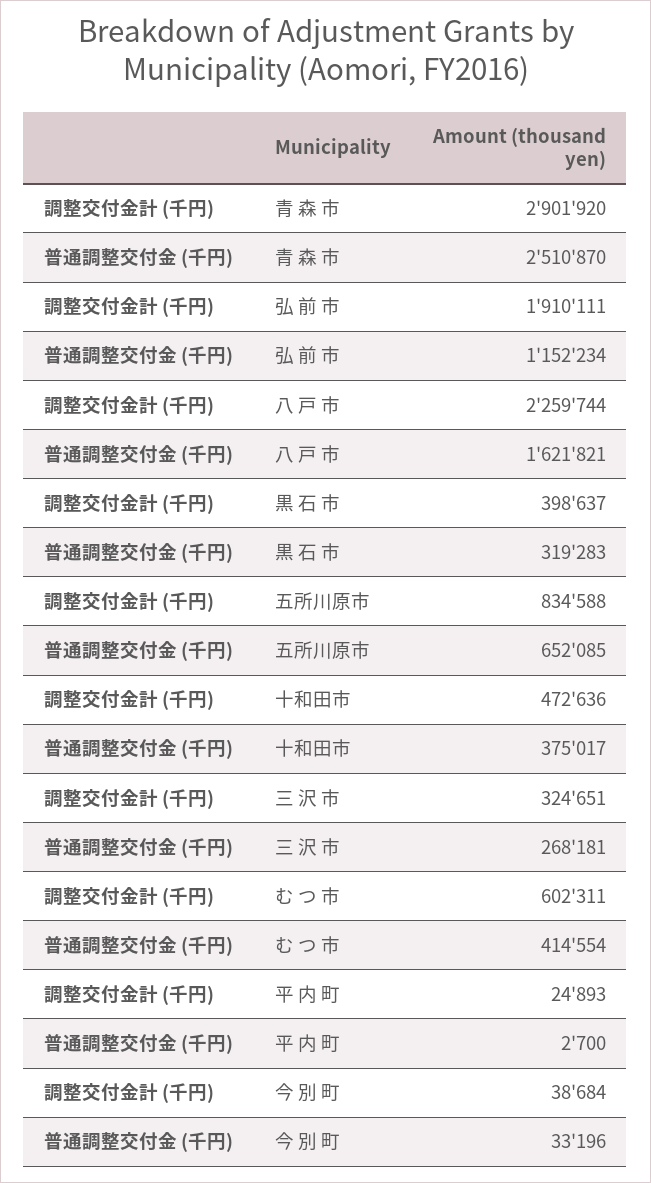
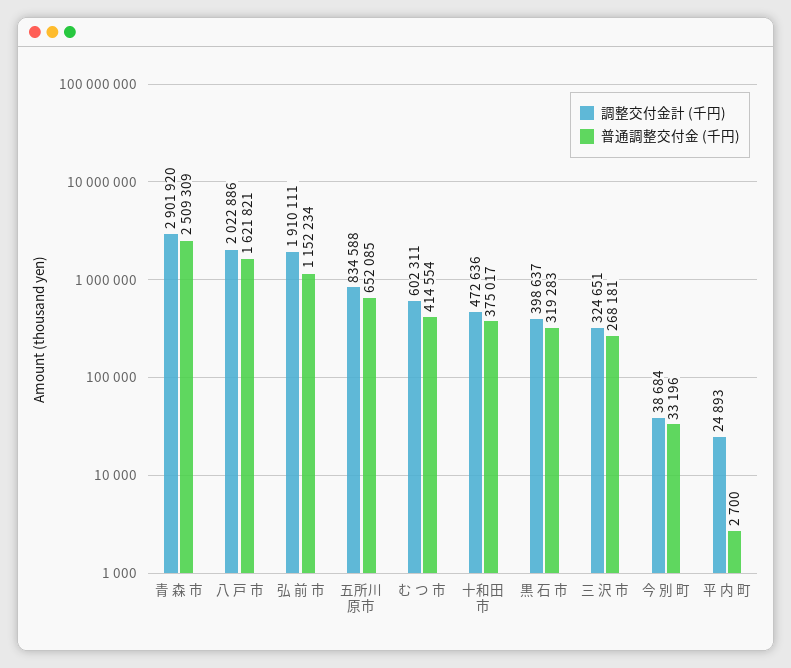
  {
    "調整交付金計 (千円)": {
      "青 森 市": 2901920,
      "弘 前 市": 1910111,
-     "八 戸 市": 2259744,
+     "八 戸 市": 2022886,
      "黒 石 市": 398637,
      "五所川原市": 834588,
      "十和田市": 472636,
      "三 沢 市": 324651,
      "む つ 市": 602311,
      "平 内 町": 24893,
      "今 別 町": 38684
    },
    "普通調整交付金 (千円)": {
-     "青 森 市": 2510870,
+     "青 森 市": 2509309,
      "弘 前 市": 1152234,
      "八 戸 市": 1621821,
      "黒 石 市": 319283,
      "五所川原市": 652085,
      "十和田市": 375017,
      "三 沢 市": 268181,
      "む つ 市": 414554,
      "平 内 町": 2700,
      "今 別 町": 33196
    }
  }

